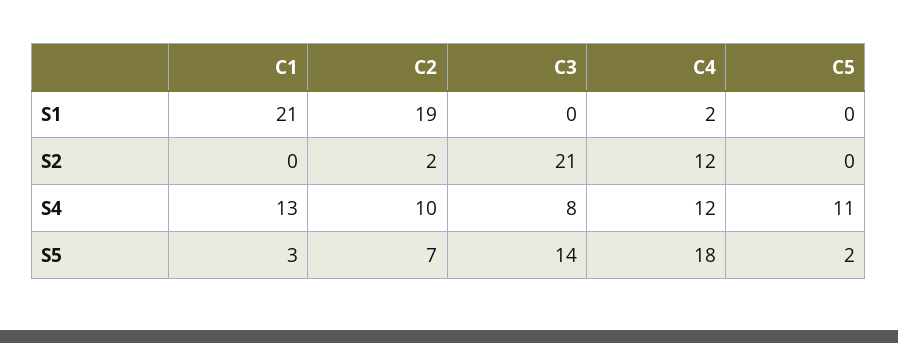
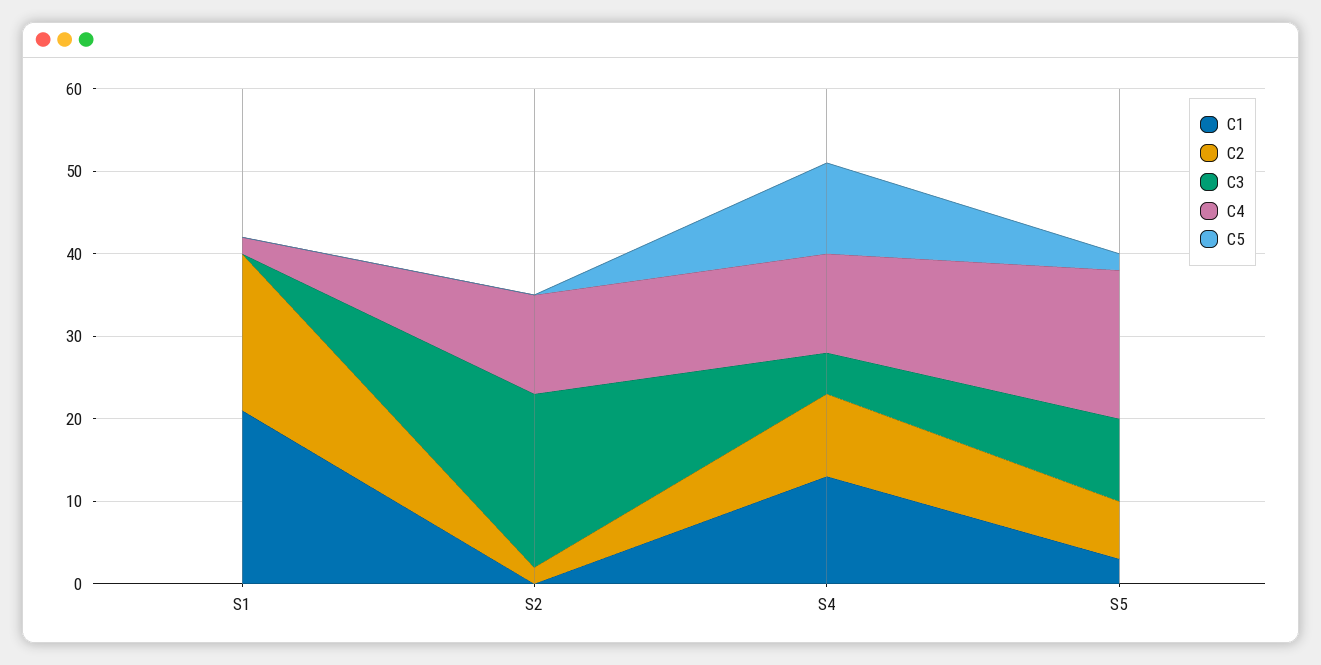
  {
    "C1": {
      "S1": 21,
      "S2": 0,
      "S4": 13,
      "S5": 3
    },
    "C2": {
      "S1": 19,
      "S2": 2,
      "S4": 10,
      "S5": 7
    },
    "C3": {
      "S1": 0,
      "S2": 21,
-     "S4": 8,
+     "S4": 5,
-     "S5": 14
+     "S5": 10
    },
    "C4": {
      "S1": 2,
      "S2": 12,
      "S4": 12,
      "S5": 18
    },
    "C5": {
      "S1": 0,
      "S2": 0,
      "S4": 11,
      "S5": 2
    }
  }

